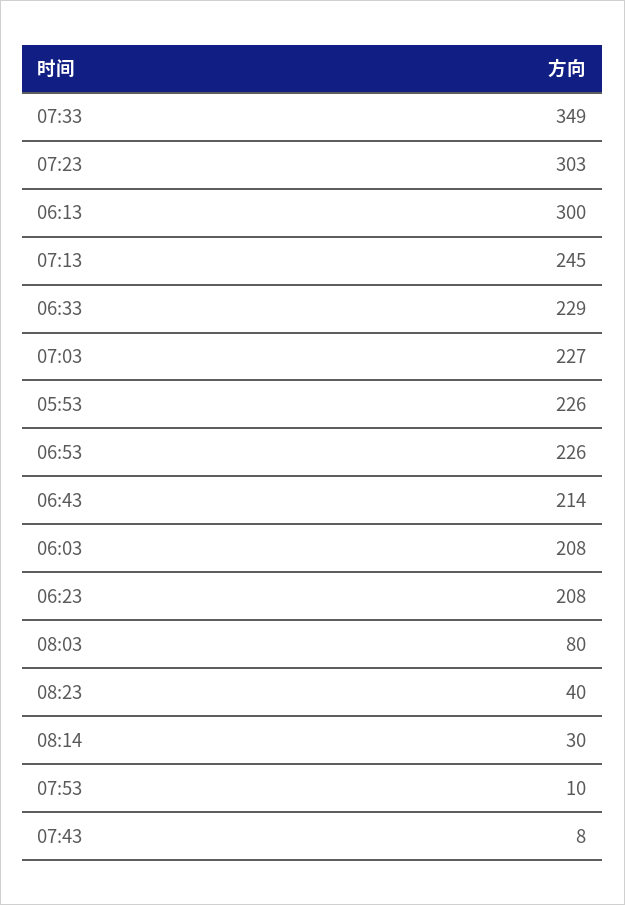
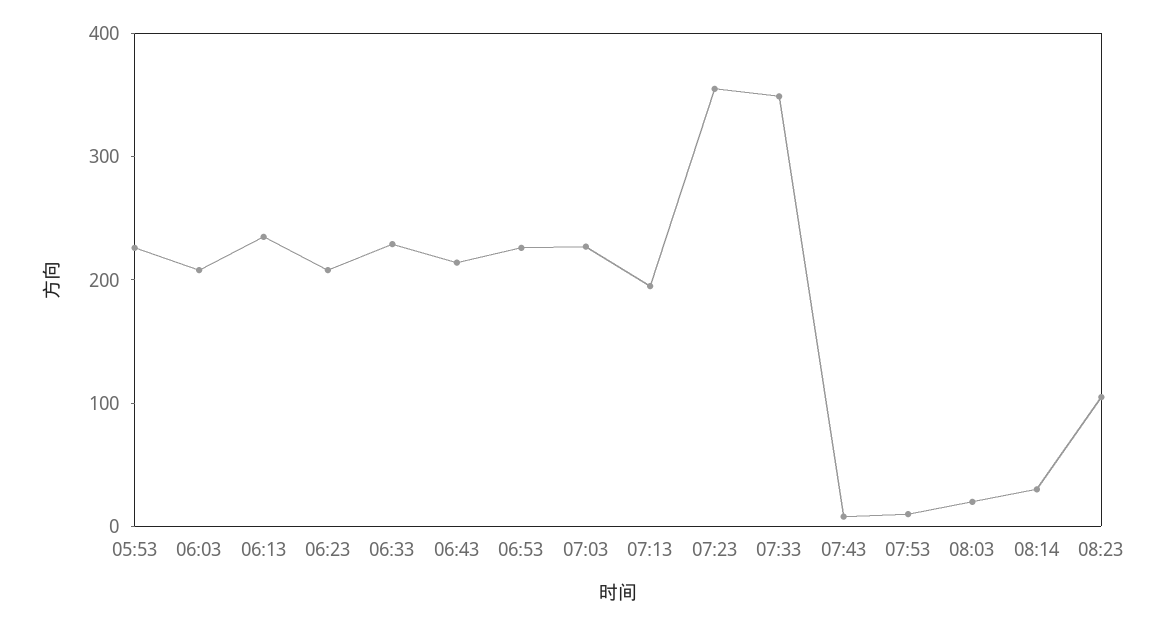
  {
    "07:33": 349,
-   "07:23": 303,
+   "07:23": 360,
-   "06:13": 300,
+   "06:13": 240,
-   "07:13": 245,
+   "07:13": 200,
    "06:33": 229,
    "07:03": 227,
    "05:53": 226,
    "06:53": 226,
    "06:43": 214,
    "06:03": 208,
    "06:23": 208,
-   "08:03": 80,
+   "08:03": 20,
-   "08:23": 40,
+   "08:23": 100,
    "08:14": 30,
    "07:53": 10,
    "07:43": 8
  }

